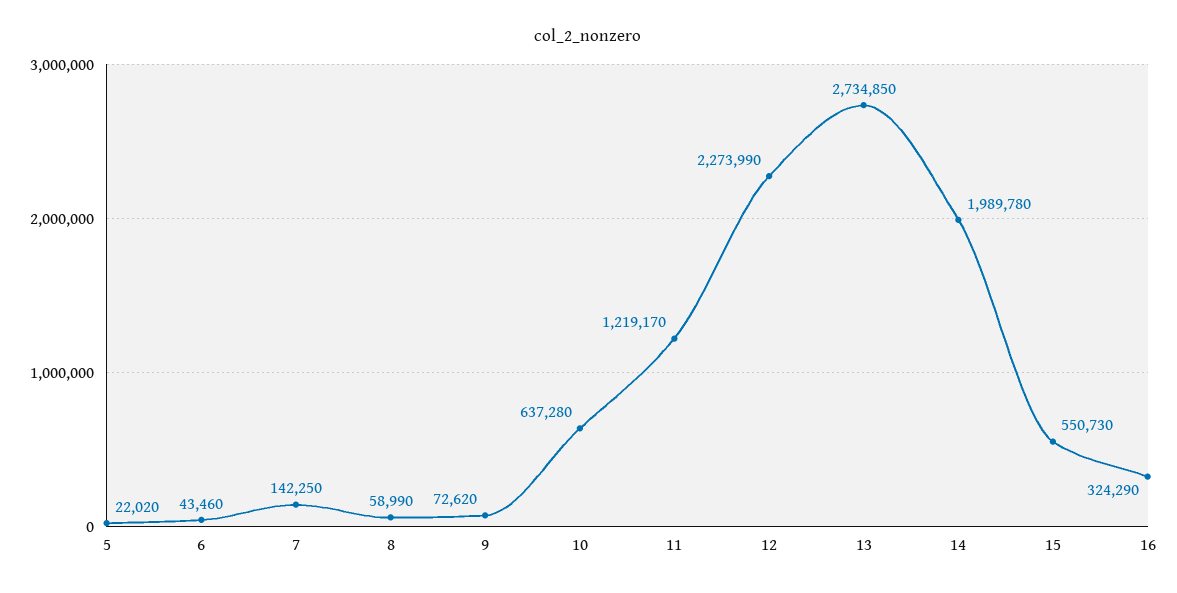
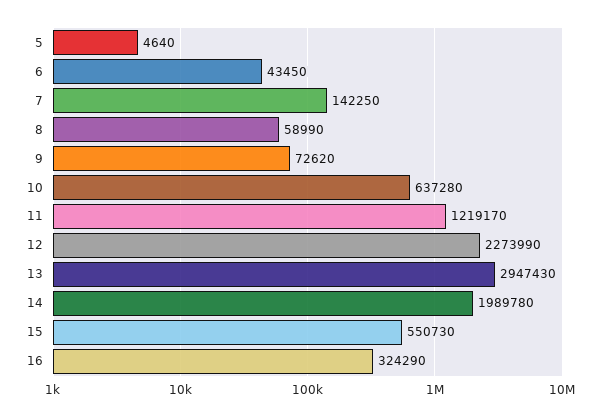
  {
-   "5": 22020,
+   "5": 4640,
-   "6": 43460,
+   "6": 43450,
    "7": 142250,
    "8": 58990,
    "9": 72620,
    "10": 637280,
    "11": 1219170,
    "12": 2273990,
-   "13": 2734850,
+   "13": 2947430,
    "14": 1989780,
    "15": 550730,
    "16": 324290
  }

